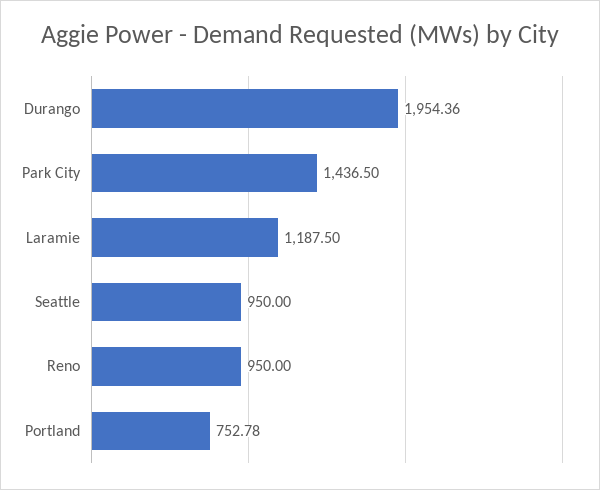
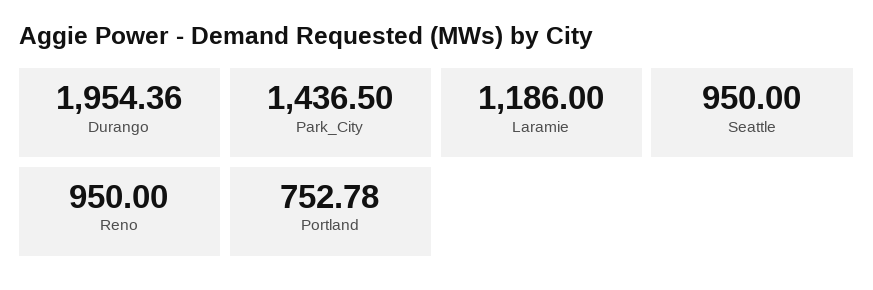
  {
    "Durango": 1954.36,
    "Park City": 1436.5,
-   "Laramie": 1187.5,
+   "Laramie": 1186,
    "Seattle": 950,
    "Reno": 950,
    "Portland": 752.78
  }

